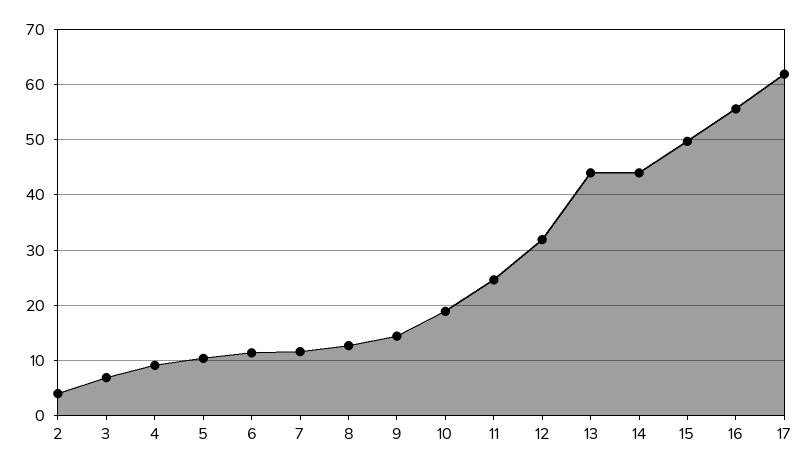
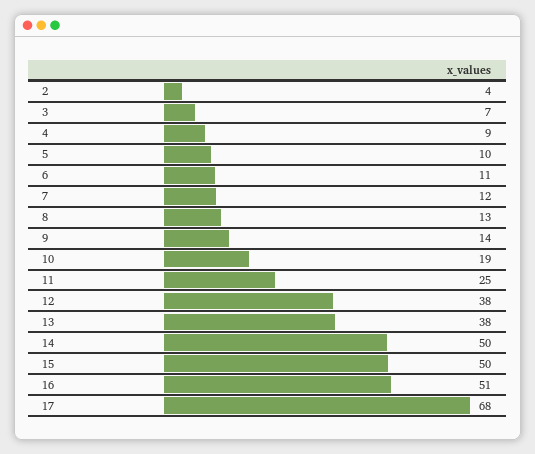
  {
    "2": 4,
    "3": 7,
    "4": 9,
    "5": 10,
    "6": 11,
    "7": 12,
    "8": 13,
    "9": 14,
    "10": 19,
    "11": 25,
-   "12": 32,
+   "12": 38,
-   "13": 44,
+   "13": 38,
-   "14": 44,
+   "14": 50,
    "15": 50,
-   "16": 56,
+   "16": 51,
-   "17": 62
+   "17": 68
  }

